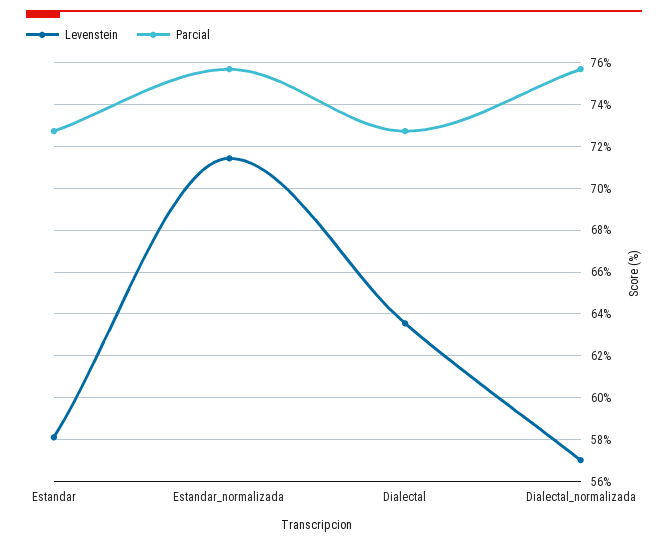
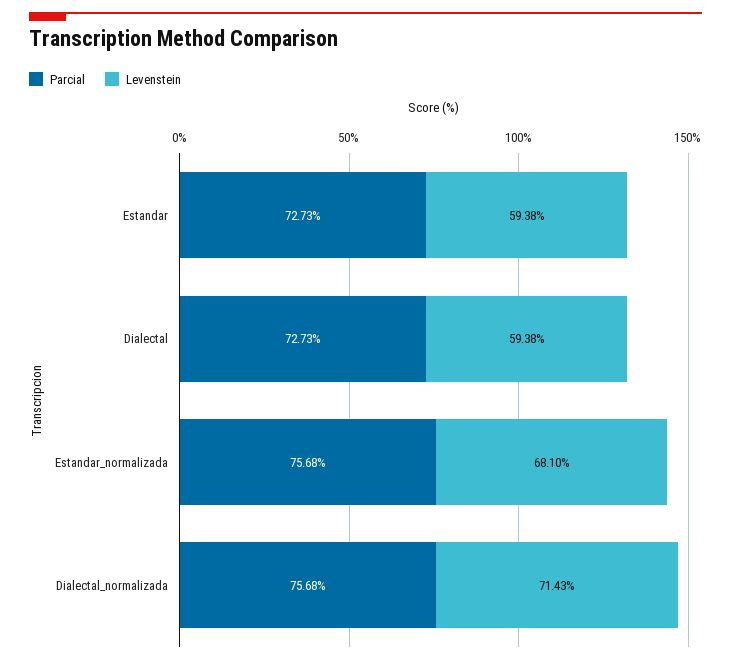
  {
    "Levenstein": {
-     "Estandar": 58,
+     "Estandar": 59.38,
-     "Estandar_normalizada": 71.5,
+     "Estandar_normalizada": 68.1,
-     "Dialectal": 63.5,
+     "Dialectal": 59.38,
-     "Dialectal_normalizada": 57
+     "Dialectal_normalizada": 71.43
    },
    "Parcial": {
      "Estandar": 72.73,
      "Estandar_normalizada": 75.68,
      "Dialectal": 72.73,
      "Dialectal_normalizada": 75.68
    }
  }

